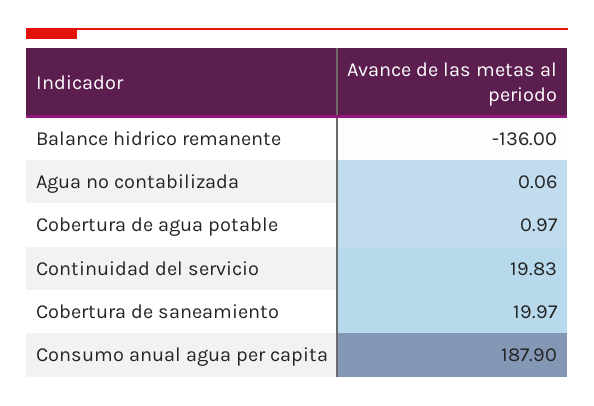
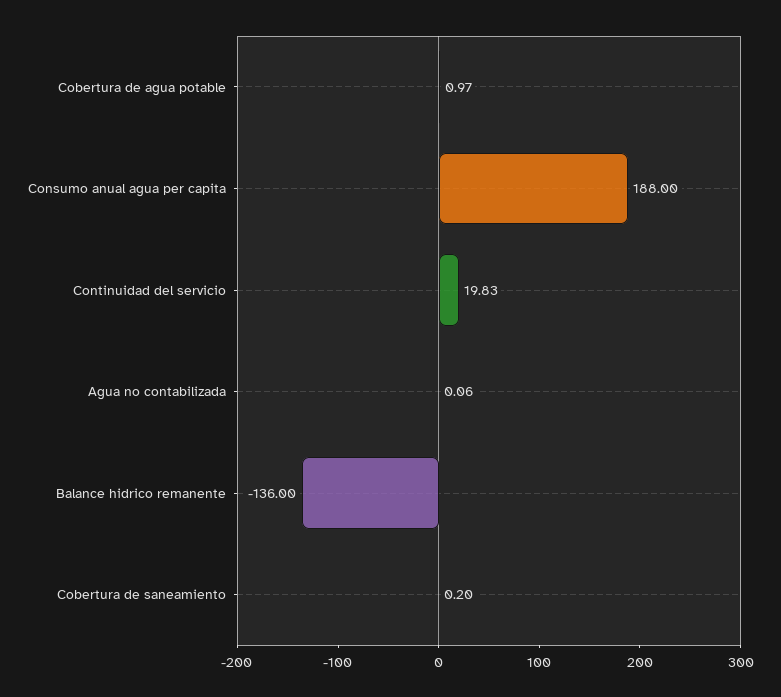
  {
    "Balance hidrico remanente": -136,
    "Agua no contabilizada": 0.06,
    "Cobertura de agua potable": 0.97,
    "Continuidad del servicio": 19.83,
-   "Cobertura de saneamiento": 19.97,
+   "Cobertura de saneamiento": 0.2,
-   "Consumo anual agua per capita": 187.9
+   "Consumo anual agua per capita": 188
  }

